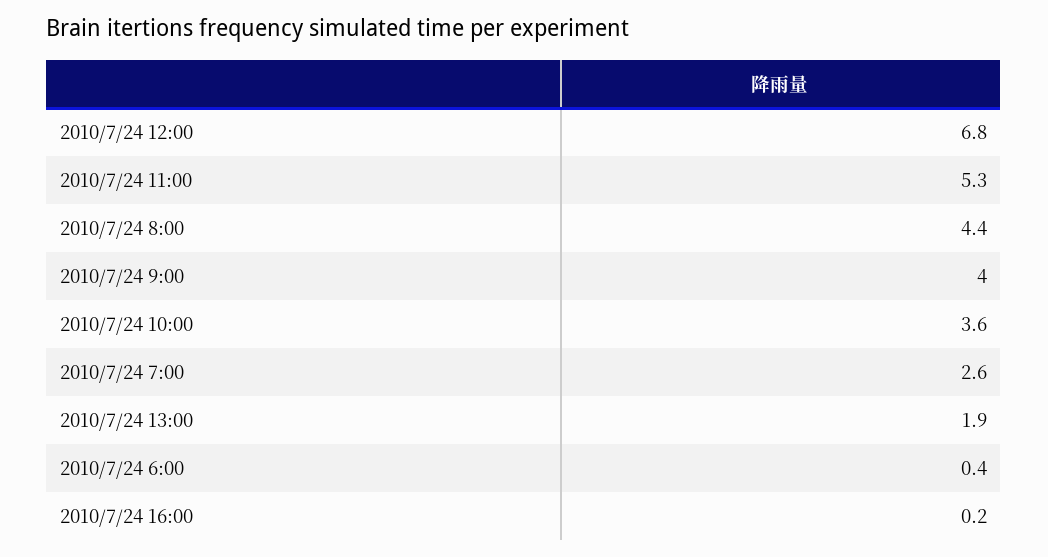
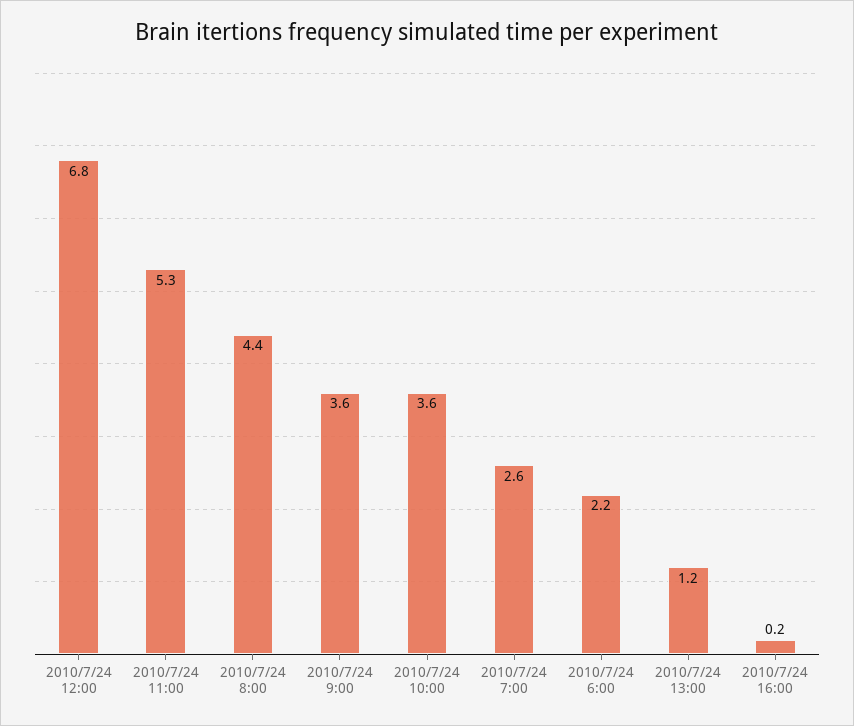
  {
    "2010/7/24 12:00": 6.8,
    "2010/7/24 11:00": 5.3,
    "2010/7/24 8:00": 4.4,
-   "2010/7/24 9:00": 4,
+   "2010/7/24 9:00": 3.6,
    "2010/7/24 10:00": 3.6,
    "2010/7/24 7:00": 2.6,
-   "2010/7/24 13:00": 1.9,
+   "2010/7/24 13:00": 1.2,
-   "2010/7/24 6:00": 0.4,
+   "2010/7/24 6:00": 2.2,
    "2010/7/24 16:00": 0.2
  }

